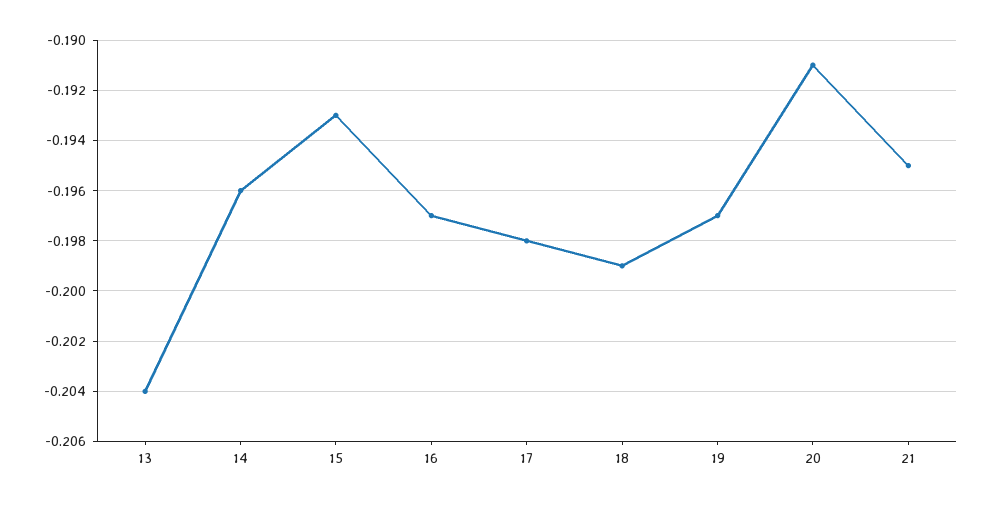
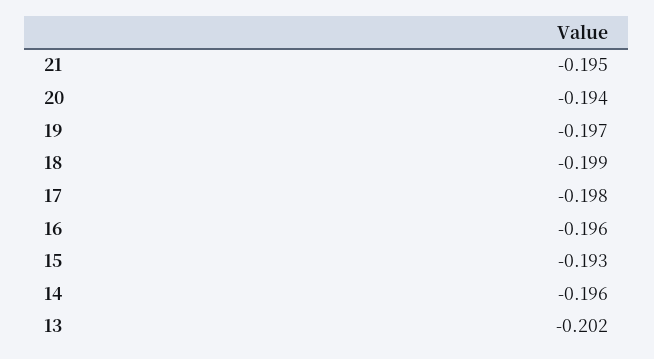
  {
-   "13": -0.204,
+   "13": -0.202,
    "14": -0.196,
    "15": -0.193,
-   "16": -0.197,
+   "16": -0.196,
    "17": -0.198,
    "18": -0.199,
    "19": -0.197,
-   "20": -0.191,
+   "20": -0.194,
    "21": -0.195
  }

